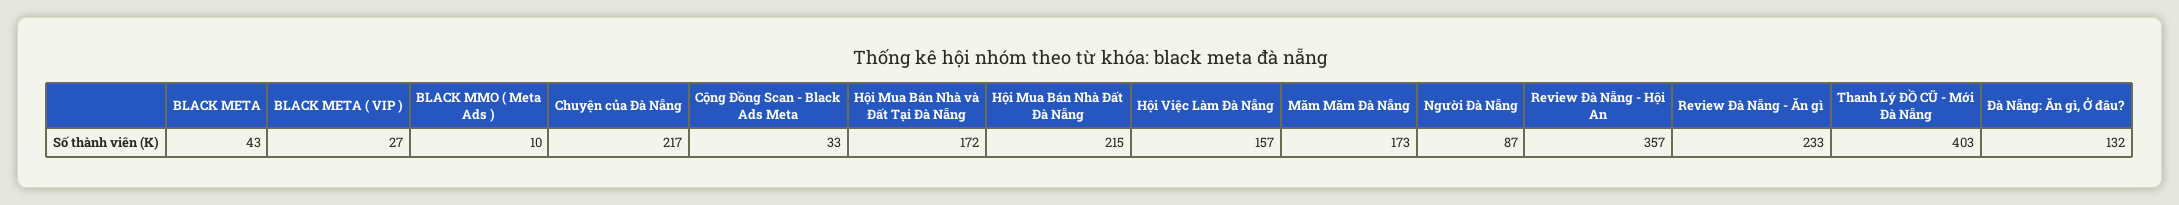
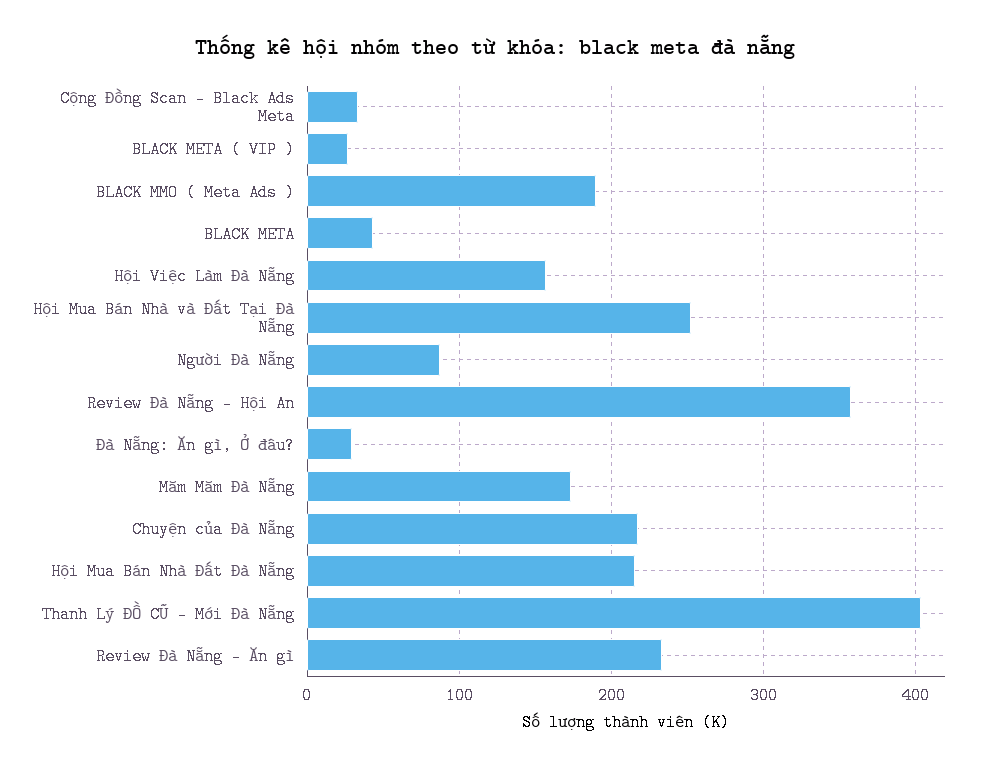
  {
    "BLACK META": 43,
    "BLACK META ( VIP )": 27,
-   "BLACK MMO ( Meta Ads )": 10,
+   "BLACK MMO ( Meta Ads )": 190,
    "Chuyện của Đà Nẵng": 217,
    "Cộng Đồng Scan - Black Ads Meta": 33,
-   "Hội Mua Bán Nhà và Đất Tại Đà Nẵng": 172,
+   "Hội Mua Bán Nhà và Đất Tại Đà Nẵng": 250,
    "Hội Mua Bán Nhà Đất Đà Nẵng": 215,
    "Hội Việc Làm Đà Nẵng": 157,
    "Măm Măm Đà Nẵng": 173,
    "Người Đà Nẵng": 87,
    "Review Đà Nẵng - Hội An": 357,
    "Review Đà Nẵng - Ăn gì": 233,
    "Thanh Lý ĐỒ CŨ - Mới Đà Nẵng": 403,
-   "Đà Nẵng: Ăn gì, Ở đâu?": 132
+   "Đà Nẵng: Ăn gì, Ở đâu?": 30
  }

